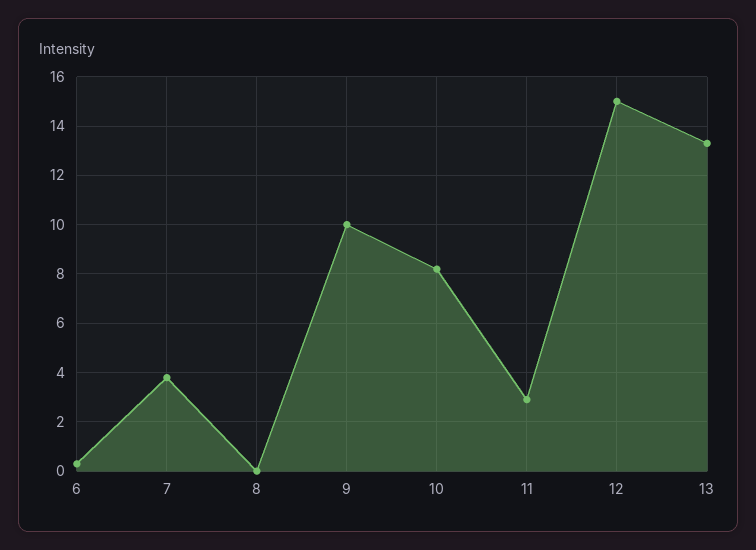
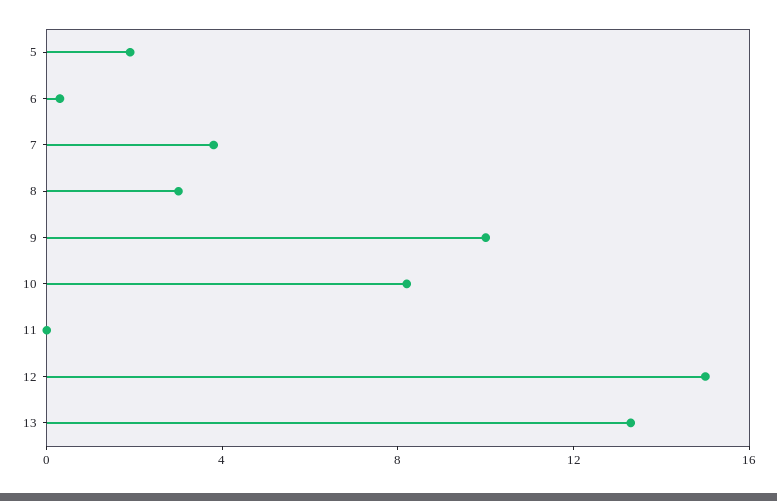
  {
    "6": 0.5,
    "7": 4,
-   "8": 0,
+   "8": 3,
    "9": 10,
    "10": 8,
-   "11": 3,
+   "11": 0,
    "12": 15,
-   "13": 13.5
+   "13": 13.5,
+   "5": 2
  }

